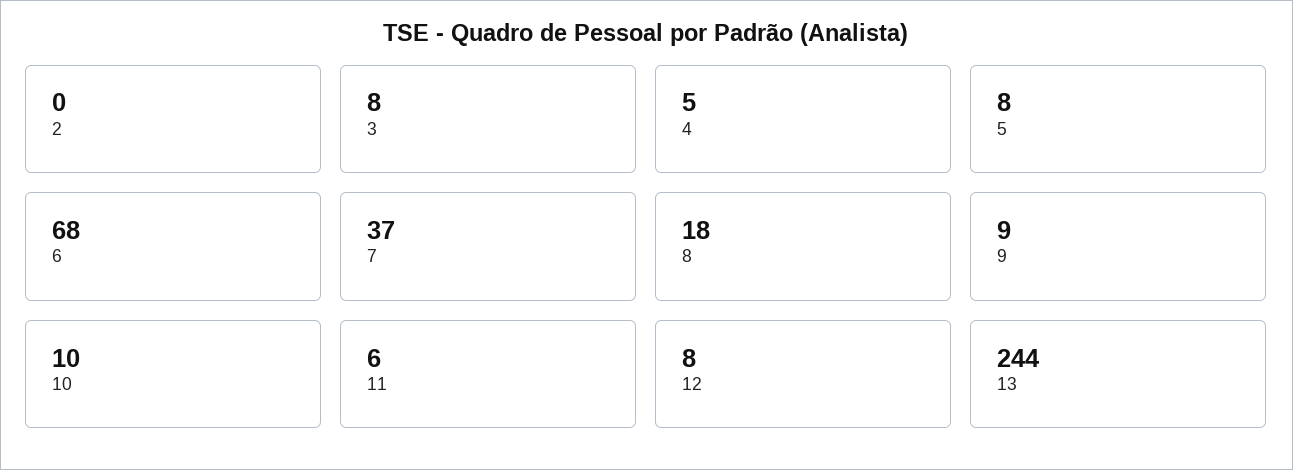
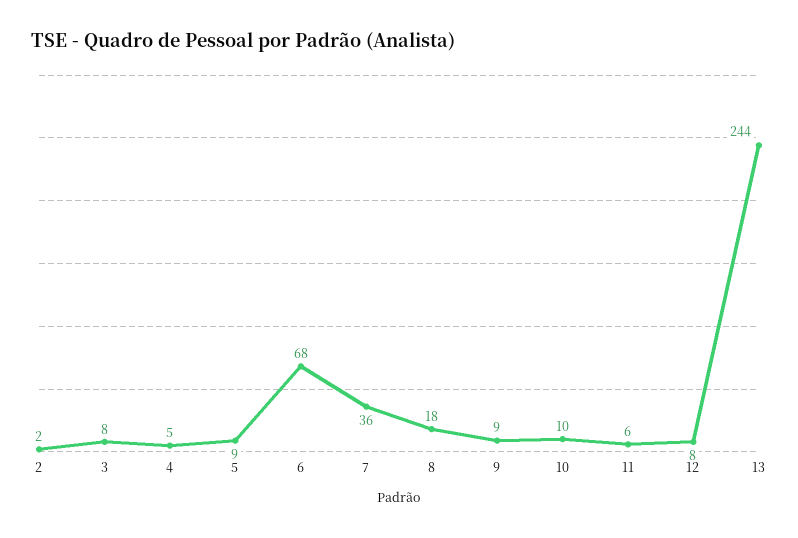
  {
-   "2": 0,
+   "2": 2,
    "3": 8,
    "4": 5,
-   "5": 8,
+   "5": 9,
    "6": 68,
-   "7": 37,
+   "7": 36,
    "8": 18,
    "9": 9,
    "10": 10,
    "11": 6,
    "12": 8,
    "13": 244
  }

